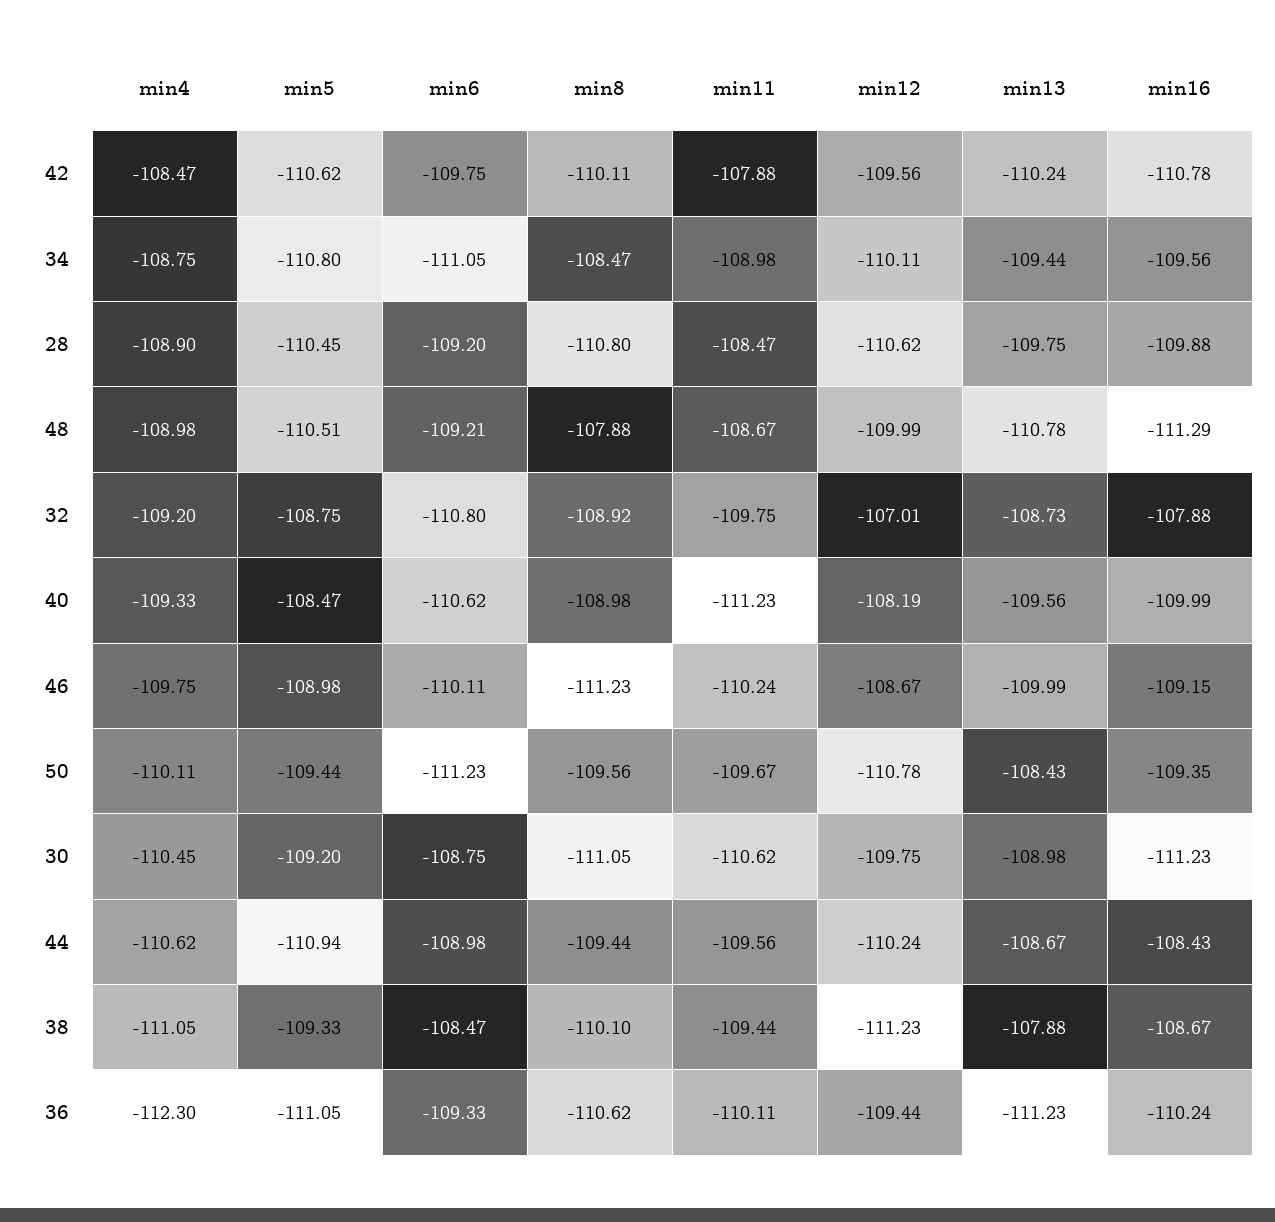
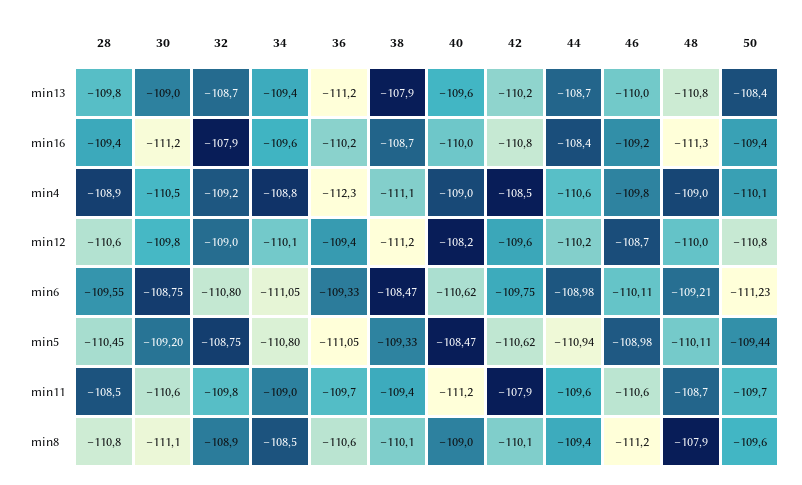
  {
    "min4": {
      "42": -108.47,
      "34": -108.75,
      "28": -108.9,
      "48": -108.98,
      "32": -109.2,
-     "40": -109.33,
+     "40": -109,
      "46": -109.75,
      "50": -110.11,
      "30": -110.45,
      "44": -110.62,
      "38": -111.05,
      "36": -112.3
    },
    "min5": {
      "42": -110.62,
      "34": -110.8,
      "28": -110.45,
-     "48": -110.51,
+     "48": -110.11,
      "32": -108.75,
      "40": -108.47,
      "46": -108.98,
      "50": -109.44,
      "30": -109.2,
      "44": -110.94,
      "38": -109.33,
      "36": -111.05
    },
    "min6": {
      "42": -109.75,
      "34": -111.05,
-     "28": -109.2,
+     "28": -109.55,
      "48": -109.21,
      "32": -110.8,
      "40": -110.62,
      "46": -110.11,
      "50": -111.23,
      "30": -108.75,
      "44": -108.98,
      "38": -108.47,
      "36": -109.33
    },
    "min8": {
      "42": -110.11,
      "34": -108.47,
      "28": -110.8,
      "48": -107.88,
      "32": -108.92,
      "40": -108.98,
      "46": -111.23,
      "50": -109.56,
      "30": -111.05,
      "44": -109.44,
      "38": -110.1,
      "36": -110.62
    },
    "min11": {
      "42": -107.88,
      "34": -108.98,
      "28": -108.47,
      "48": -108.67,
      "32": -109.75,
      "40": -111.23,
-     "46": -110.24,
+     "46": -110.6,
      "50": -109.67,
      "30": -110.62,
      "44": -109.56,
      "38": -109.44,
-     "36": -110.11
+     "36": -109.7
    },
    "min12": {
      "42": -109.56,
      "34": -110.11,
      "28": -110.62,
      "48": -109.99,
-     "32": -107.01,
+     "32": -109,
      "40": -108.19,
      "46": -108.67,
      "50": -110.78,
      "30": -109.75,
      "44": -110.24,
      "38": -111.23,
      "36": -109.44
    },
    "min13": {
      "42": -110.24,
      "34": -109.44,
      "28": -109.75,
      "48": -110.78,
      "32": -108.73,
      "40": -109.56,
      "46": -109.99,
      "50": -108.43,
      "30": -108.98,
      "44": -108.67,
      "38": -107.88,
      "36": -111.23
    },
    "min16": {
      "42": -110.78,
      "34": -109.56,
-     "28": -109.88,
+     "28": -109.4,
      "48": -111.29,
      "32": -107.88,
      "40": -109.99,
      "46": -109.15,
      "50": -109.35,
      "30": -111.23,
      "44": -108.43,
      "38": -108.67,
      "36": -110.24
    }
  }

